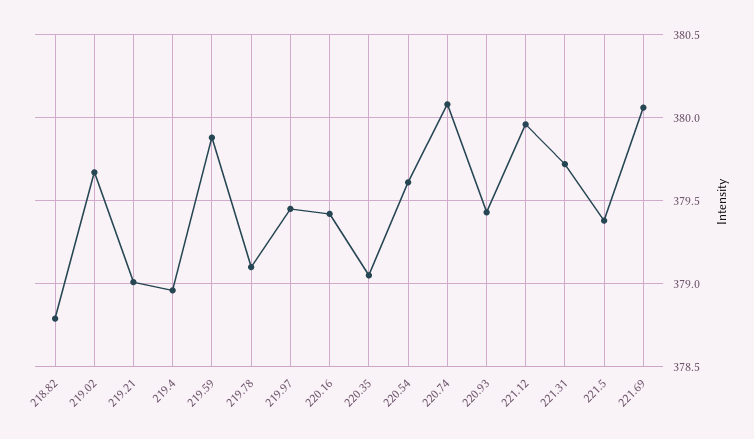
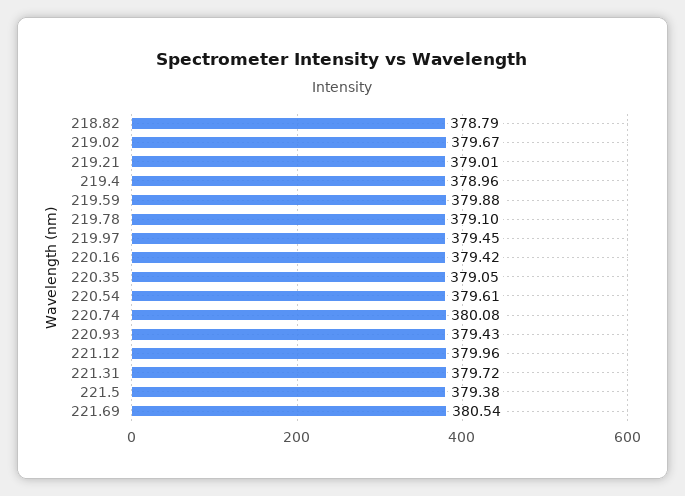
  {
    "218.82": 378.79,
    "219.02": 379.67,
    "219.21": 379.01,
    "219.4": 378.96,
    "219.59": 379.88,
    "219.78": 379.1,
    "219.97": 379.45,
    "220.16": 379.42,
    "220.35": 379.05,
    "220.54": 379.61,
    "220.74": 380.08,
    "220.93": 379.43,
    "221.12": 379.96,
    "221.31": 379.72,
    "221.5": 379.38,
-   "221.69": 380.05
+   "221.69": 380.54
  }

